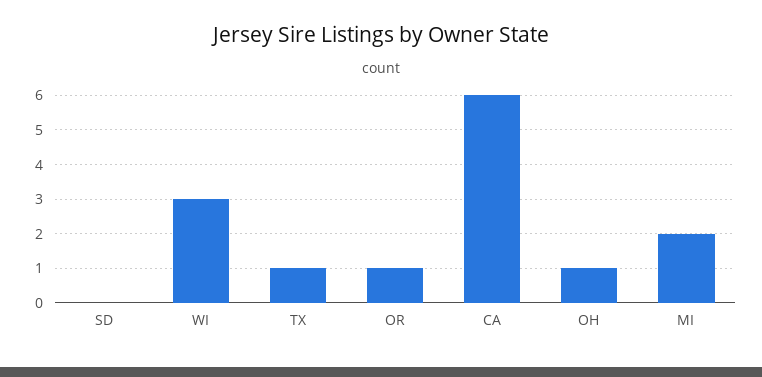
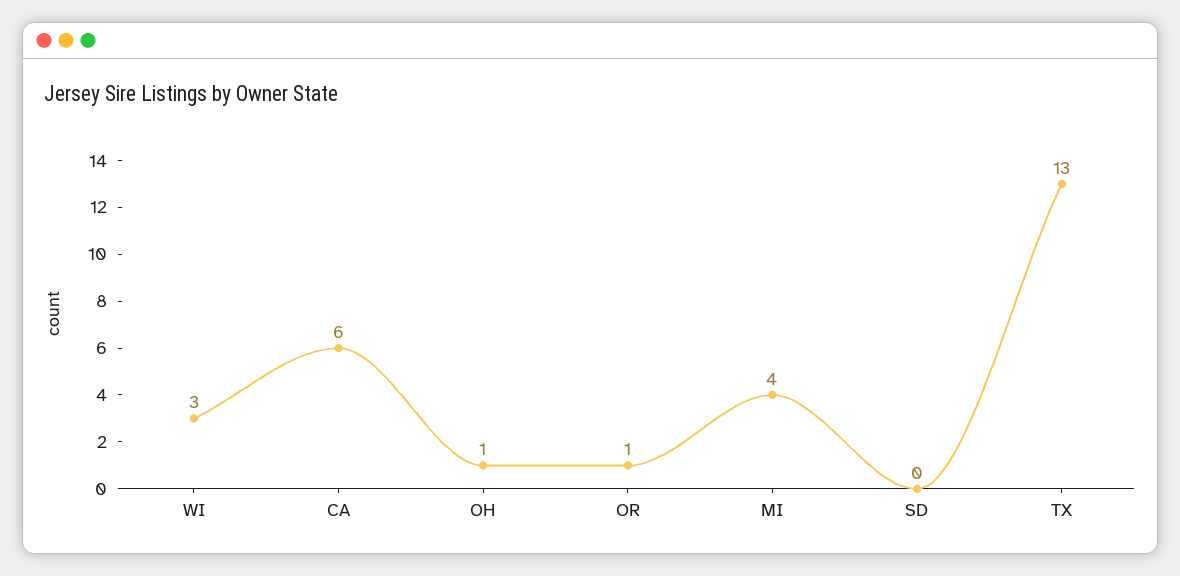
  {
    "SD": 0,
    "WI": 3,
-   "TX": 1,
+   "TX": 13,
    "OR": 1,
    "CA": 6,
    "OH": 1,
-   "MI": 2
+   "MI": 4
  }

